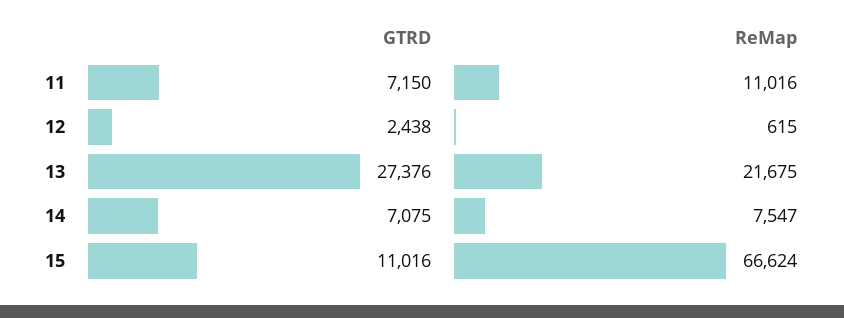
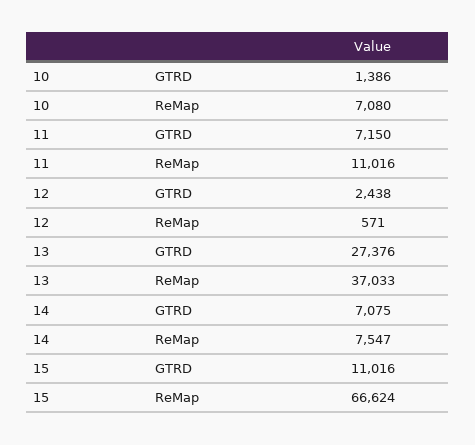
  {
    "GTRD": {
      "11": 7150,
      "12": 2438,
      "13": 27376,
      "14": 7075,
-     "15": 11016
+     "15": 11016,
+     "10": 1386
    },
    "ReMap": {
      "11": 11016,
-     "12": 615,
+     "12": 571,
-     "13": 21675,
+     "13": 37033,
      "14": 7547,
-     "15": 66624
+     "15": 66624,
+     "10": 7080
    }
  }

